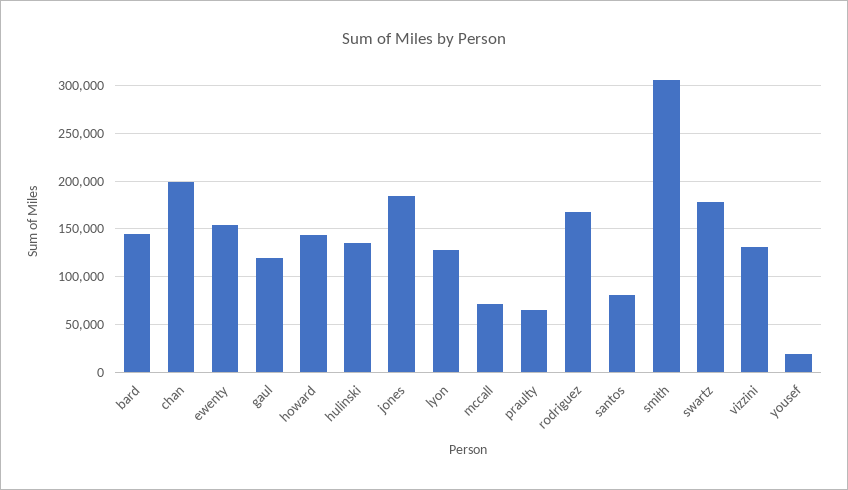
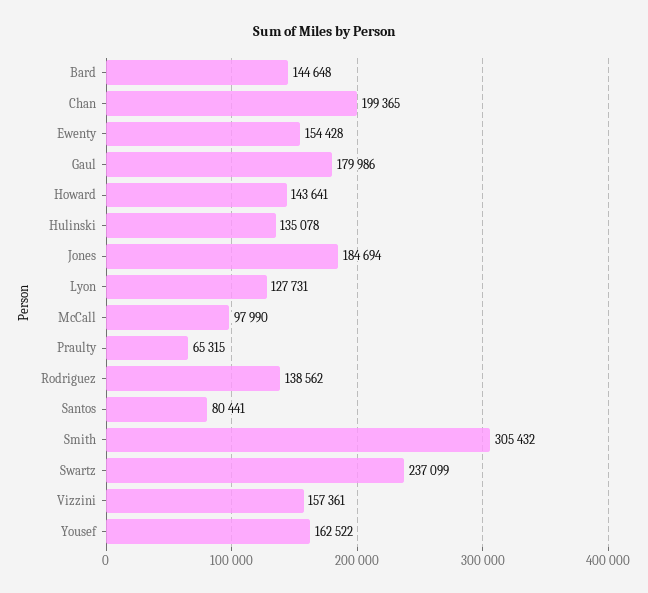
  {
    "bard": 144648,
    "chan": 199365,
    "ewenty": 154428,
-   "gaul": 120000,
+   "gaul": 179986,
    "howard": 143641,
    "hulinski": 135078,
    "jones": 184694,
    "lyon": 127731,
-   "mccall": 70000,
+   "mccall": 97990,
    "praulty": 65315,
-   "rodriguez": 170000,
+   "rodriguez": 138562,
    "santos": 80441,
    "smith": 305432,
-   "swartz": 180000,
+   "swartz": 237099,
-   "vizzini": 130000,
+   "vizzini": 157361,
-   "yousef": 20000
+   "yousef": 162522
  }

